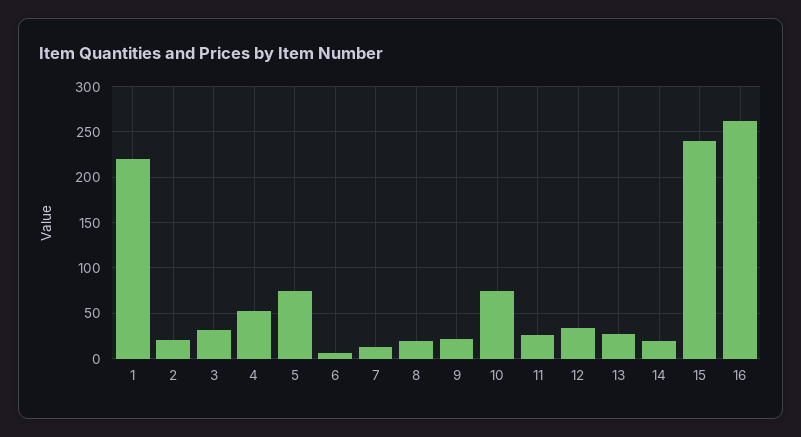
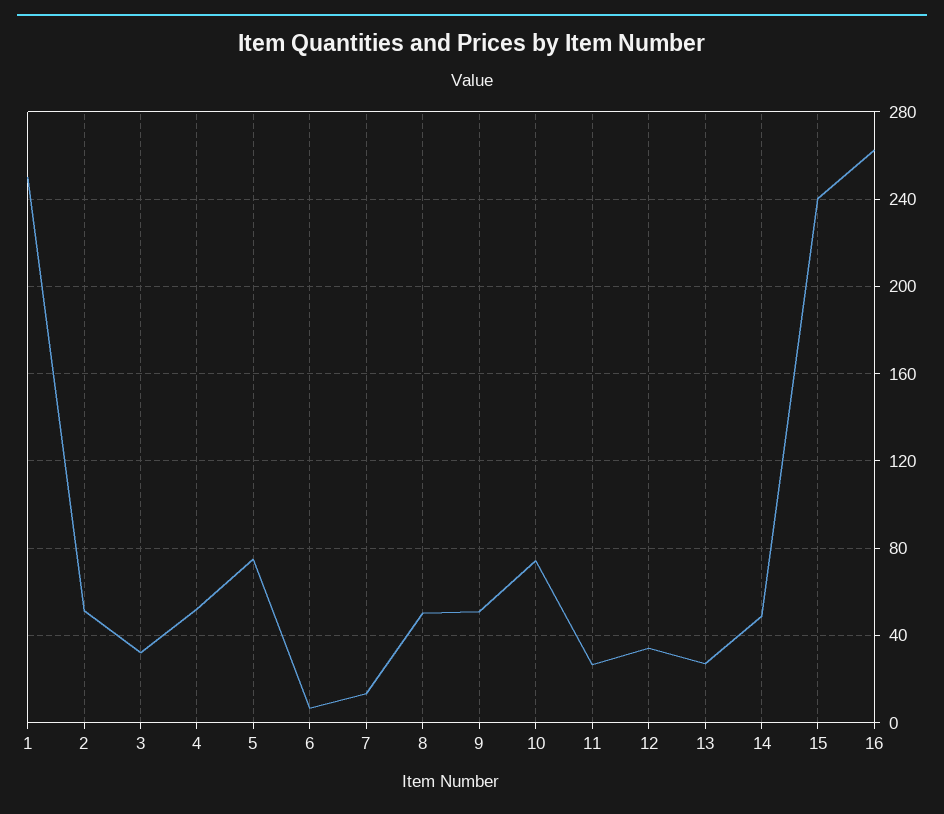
  {
-   "1": 220,
+   "1": 250,
-   "2": 20,
+   "2": 50,
    "3": 30,
    "4": 50,
    "5": 75,
    "6": 5,
    "7": 15,
-   "8": 20,
+   "8": 50,
-   "9": 20,
+   "9": 50,
    "10": 75,
    "11": 25,
    "12": 35,
    "13": 25,
-   "14": 20,
+   "14": 50,
    "15": 240,
    "16": 260
  }

